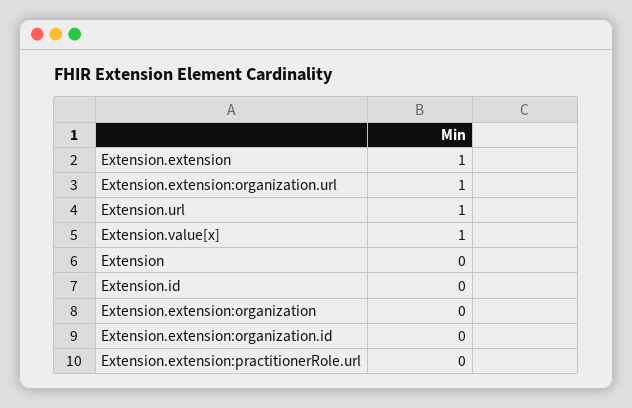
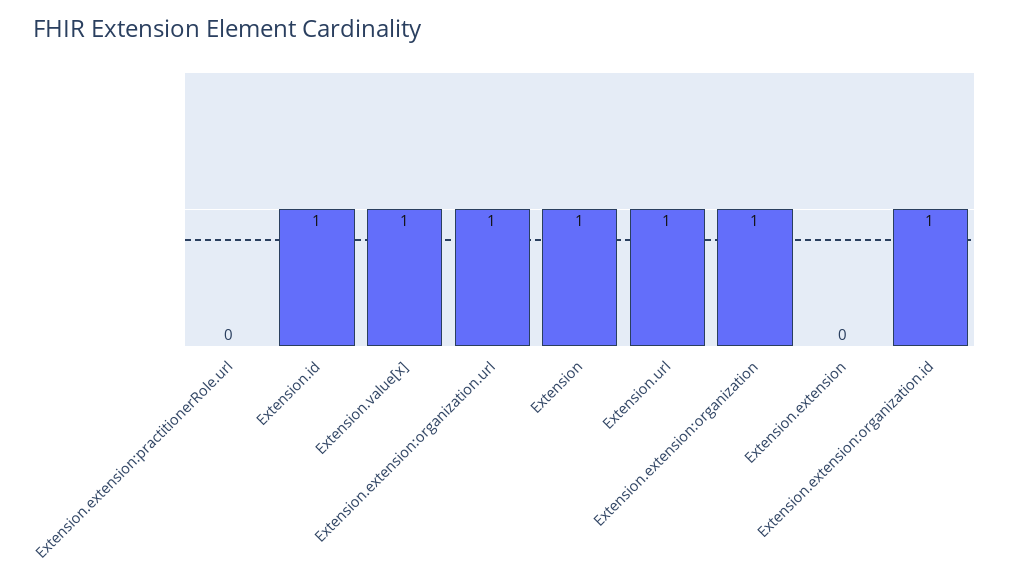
  {
-   "Extension.extension": 1,
+   "Extension.extension": 0,
    "Extension.extension:organization.url": 1,
    "Extension.url": 1,
    "Extension.value[x]": 1,
-   "Extension": 0,
+   "Extension": 1,
-   "Extension.id": 0,
+   "Extension.id": 1,
-   "Extension.extension:organization": 0,
+   "Extension.extension:organization": 1,
-   "Extension.extension:organization.id": 0,
+   "Extension.extension:organization.id": 1,
    "Extension.extension:practitionerRole.url": 0
  }

